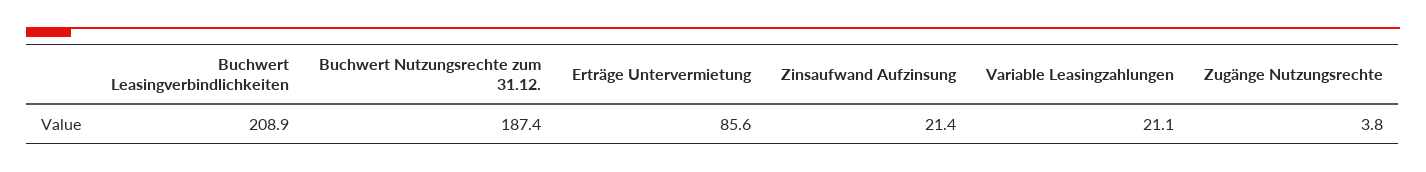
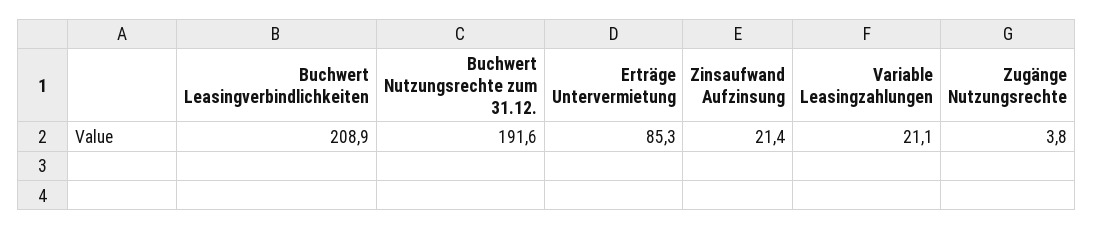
  {
    "Buchwert Leasingverbindlichkeiten": 208.9,
-   "Buchwert Nutzungsrechte zum 31.12.": 187.4,
+   "Buchwert Nutzungsrechte zum 31.12.": 191.6,
-   "Erträge Untervermietung": 85.6,
+   "Erträge Untervermietung": 85.3,
    "Zinsaufwand Aufzinsung": 21.4,
    "Variable Leasingzahlungen": 21.1,
    "Zugänge Nutzungsrechte": 3.8
  }

